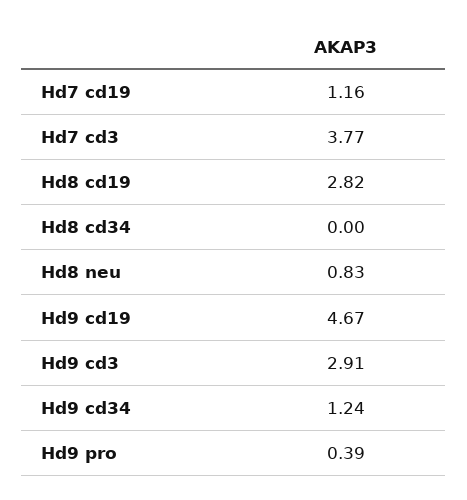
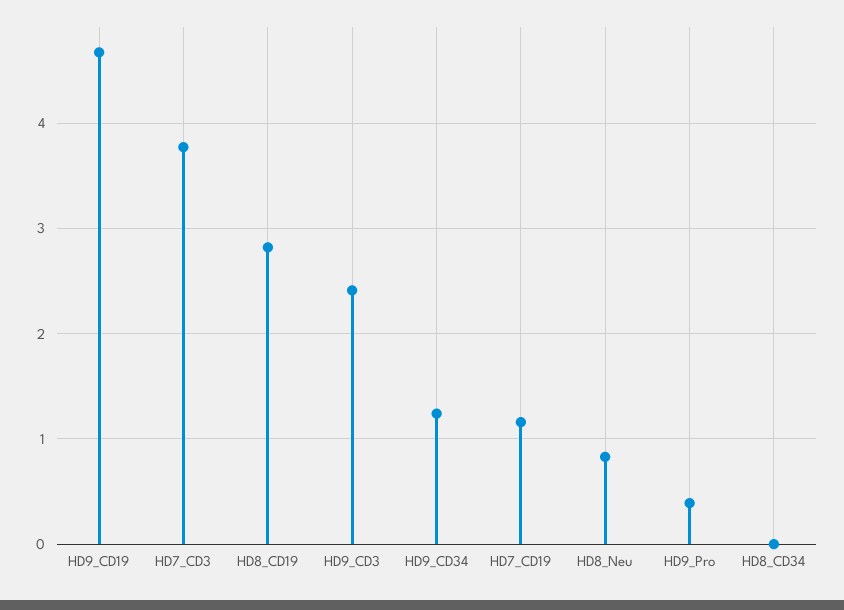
  {
    "Hd7 cd19": 1.16,
    "Hd7 cd3": 3.77,
    "Hd8 cd19": 2.82,
    "Hd8 cd34": 0,
    "Hd8 neu": 0.83,
    "Hd9 cd19": 4.67,
-   "Hd9 cd3": 2.91,
+   "Hd9 cd3": 2.4,
    "Hd9 cd34": 1.24,
    "Hd9 pro": 0.39
  }

